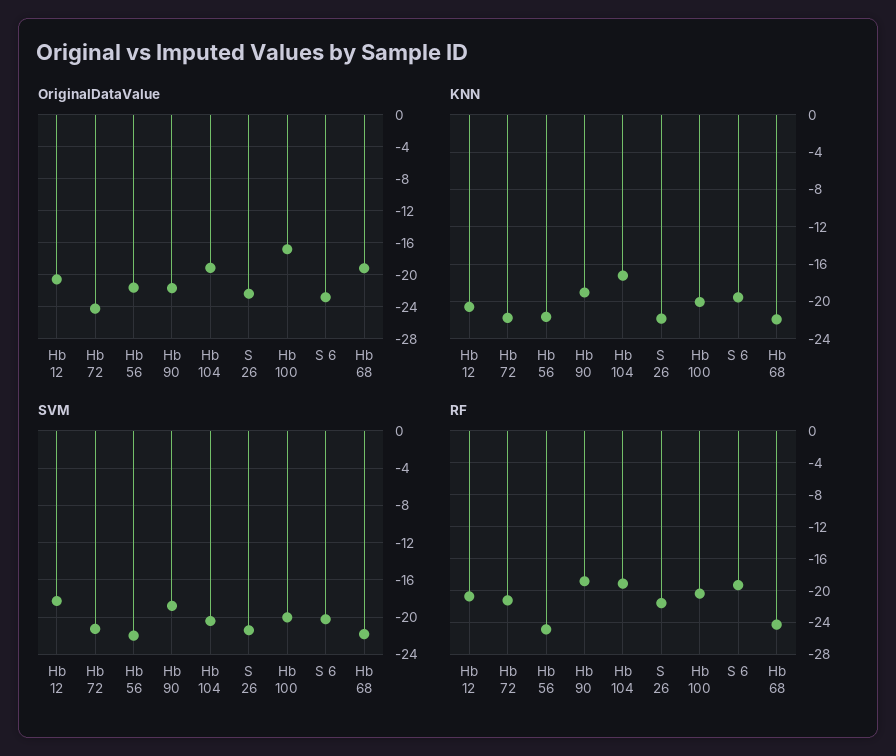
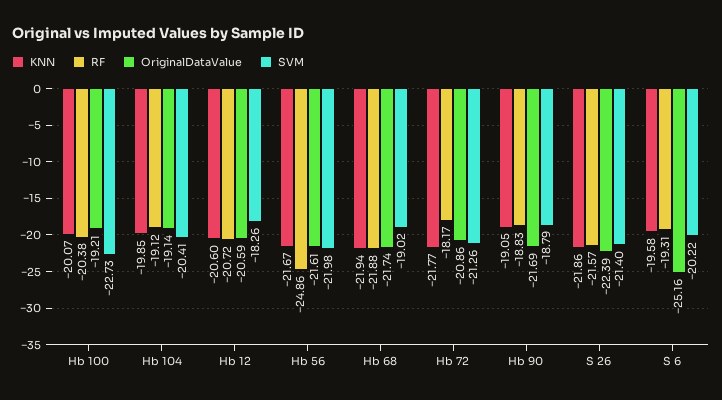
  {
    "OriginalDataValue": {
      "Hb 12": -20.59,
-     "Hb 72": -24,
+     "Hb 72": -20.86,
      "Hb 56": -21.61,
      "Hb 90": -21.69,
      "Hb 104": -19.14,
      "S 26": -22.39,
-     "Hb 100": -17,
+     "Hb 100": -19.21,
-     "S 6": -23,
+     "S 6": -25.16,
-     "Hb 68": -19
+     "Hb 68": -21.74
    },
    "KNN": {
      "Hb 12": -20.6,
      "Hb 72": -21.77,
      "Hb 56": -21.67,
      "Hb 90": -19.05,
-     "Hb 104": -17,
+     "Hb 104": -19.85,
      "S 26": -21.86,
      "Hb 100": -20.07,
      "S 6": -19.58,
      "Hb 68": -21.94
    },
    "SVM": {
      "Hb 12": -18.26,
      "Hb 72": -21.26,
      "Hb 56": -21.98,
      "Hb 90": -18.79,
      "Hb 104": -20.41,
      "S 26": -21.4,
-     "Hb 100": -20,
+     "Hb 100": -22.73,
      "S 6": -20.22,
-     "Hb 68": -22
+     "Hb 68": -19.02
    },
    "RF": {
      "Hb 12": -20.72,
-     "Hb 72": -21,
+     "Hb 72": -18.17,
      "Hb 56": -24.86,
      "Hb 90": -18.83,
      "Hb 104": -19.12,
      "S 26": -21.57,
      "Hb 100": -20.38,
      "S 6": -19.31,
-     "Hb 68": -24
+     "Hb 68": -21.88
    }
  }

